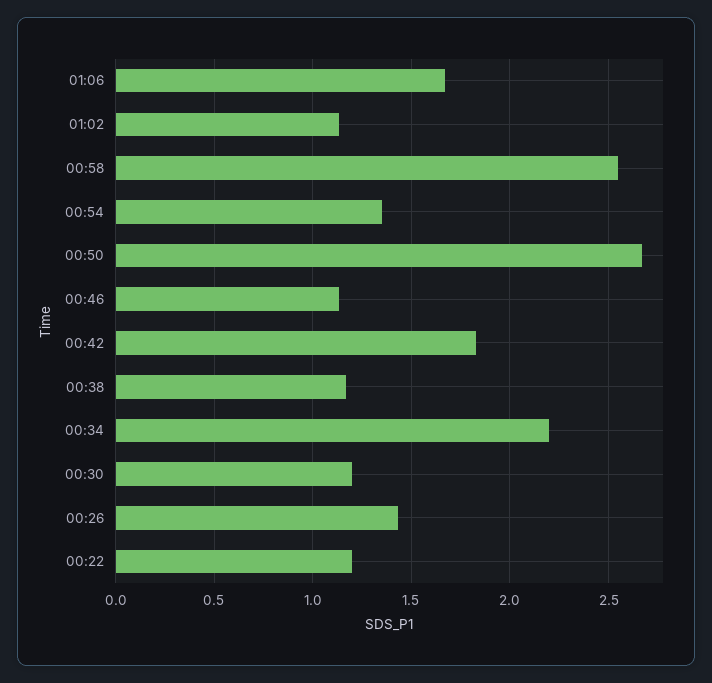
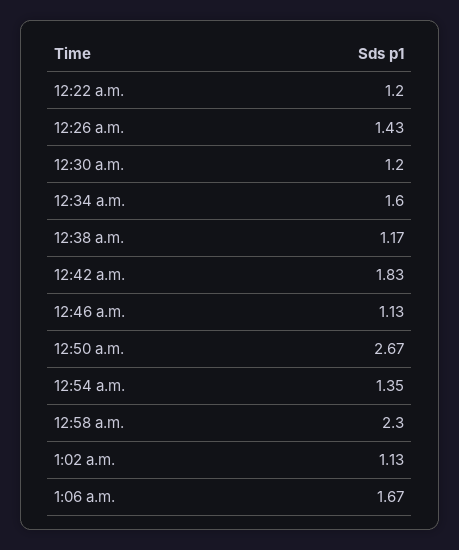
  {
    "01:06": 1.67,
    "01:02": 1.13,
-   "00:58": 2.55,
+   "00:58": 2.3,
    "00:54": 1.35,
    "00:50": 2.67,
    "00:46": 1.13,
    "00:42": 1.83,
    "00:38": 1.17,
-   "00:34": 2.2,
+   "00:34": 1.6,
    "00:30": 1.2,
    "00:26": 1.43,
    "00:22": 1.2
  }

